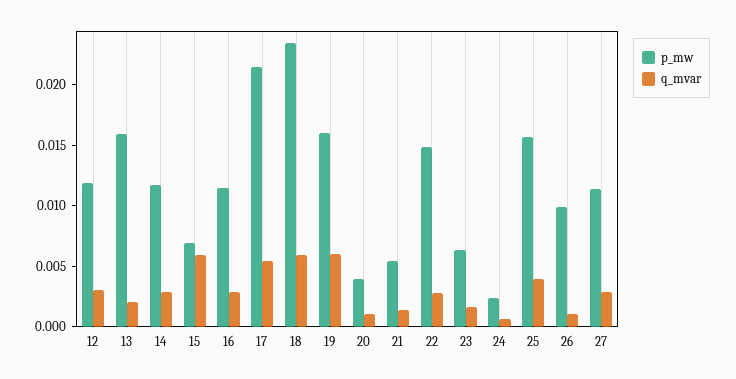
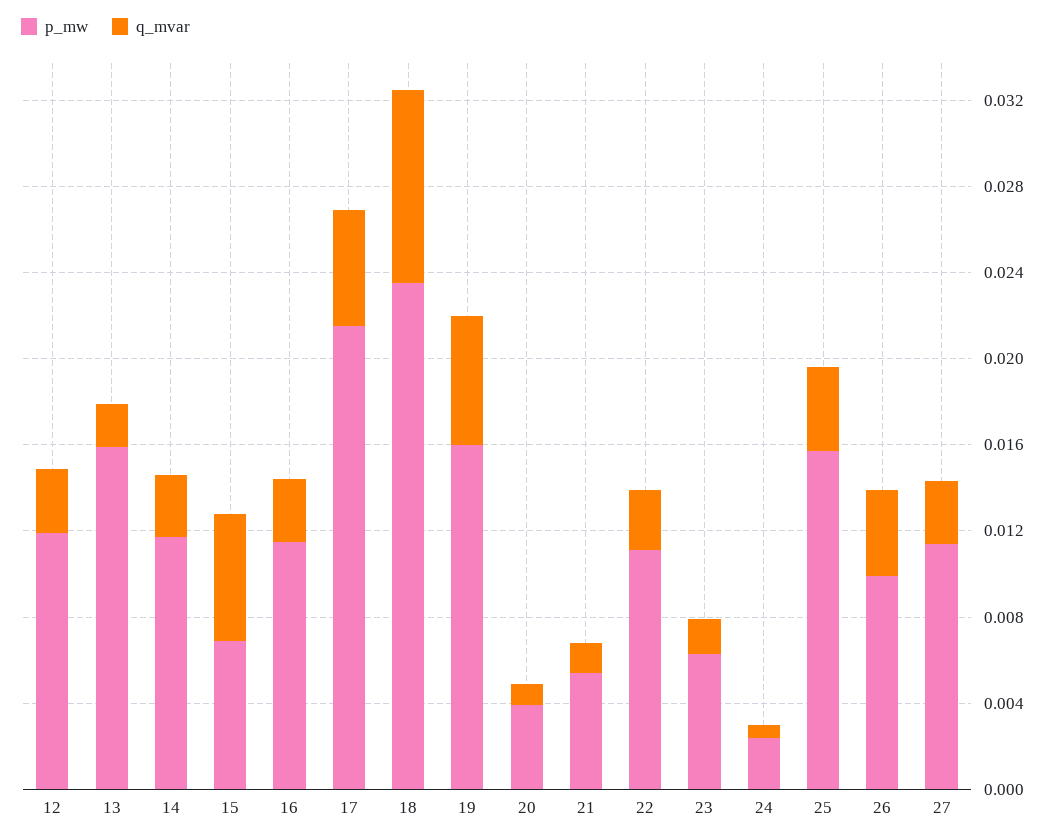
  {
    "p_mw": {
      "12": 0.012,
      "13": 0.016,
      "14": 0.012,
      "15": 0.007,
      "16": 0.012,
      "17": 0.022,
      "18": 0.024,
      "19": 0.016,
      "20": 0.004,
      "21": 0.005,
-     "22": 0.015,
+     "22": 0.011,
      "23": 0.006,
      "24": 0.002,
      "25": 0.016,
      "26": 0.01,
      "27": 0.011
    },
    "q_mvar": {
      "12": 0.003,
      "13": 0.002,
      "14": 0.003,
      "15": 0.006,
      "16": 0.003,
      "17": 0.005,
-     "18": 0.006,
+     "18": 0.009,
      "19": 0.006,
      "20": 0.001,
      "21": 0.001,
      "22": 0.003,
      "23": 0.002,
      "24": 0.001,
      "25": 0.004,
-     "26": 0.001,
+     "26": 0.004,
      "27": 0.003
    }
  }

